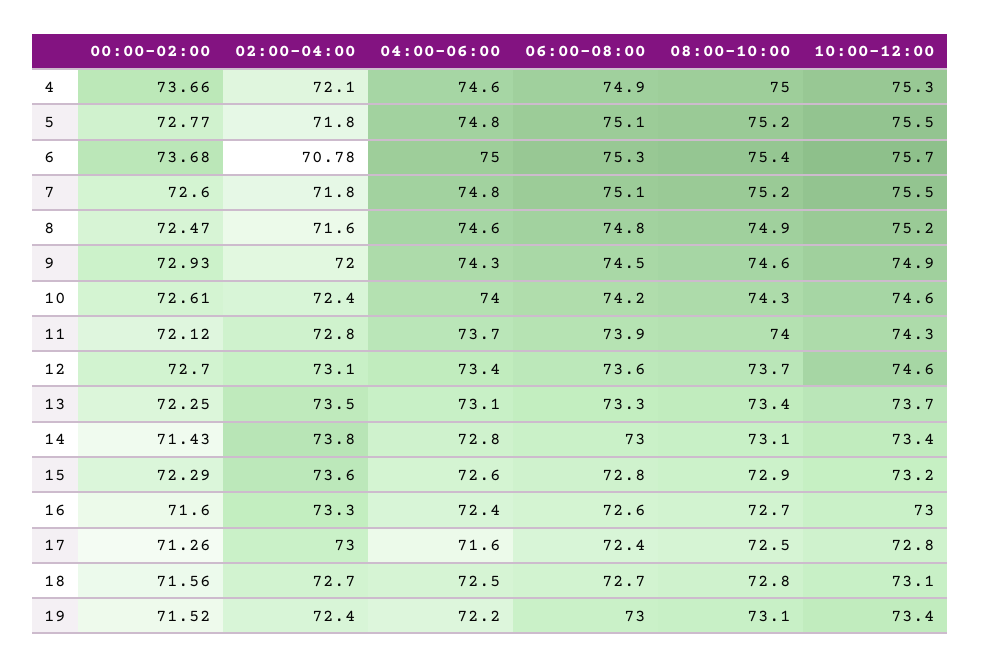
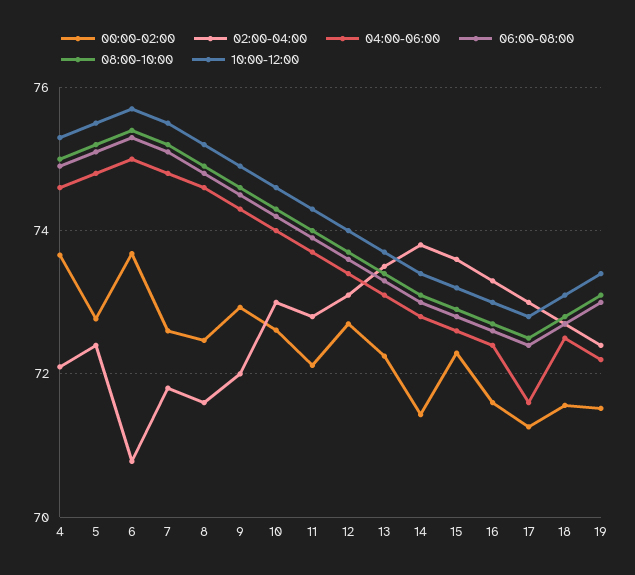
  {
    "00:00-02:00": {
      "4": 73.66,
      "5": 72.77,
      "6": 73.68,
      "7": 72.6,
      "8": 72.47,
      "9": 72.93,
      "10": 72.61,
      "11": 72.12,
      "12": 72.7,
      "13": 72.25,
      "14": 71.43,
      "15": 72.29,
      "16": 71.6,
      "17": 71.26,
      "18": 71.56,
      "19": 71.52
    },
    "02:00-04:00": {
      "4": 72.1,
-     "5": 71.8,
+     "5": 72.4,
      "6": 70.78,
      "7": 71.8,
      "8": 71.6,
      "9": 72,
-     "10": 72.4,
+     "10": 73,
      "11": 72.8,
      "12": 73.1,
      "13": 73.5,
      "14": 73.8,
      "15": 73.6,
      "16": 73.3,
      "17": 73,
      "18": 72.7,
      "19": 72.4
    },
    "04:00-06:00": {
      "4": 74.6,
      "5": 74.8,
      "6": 75,
      "7": 74.8,
      "8": 74.6,
      "9": 74.3,
      "10": 74,
      "11": 73.7,
      "12": 73.4,
      "13": 73.1,
      "14": 72.8,
      "15": 72.6,
      "16": 72.4,
      "17": 71.6,
      "18": 72.5,
      "19": 72.2
    },
    "06:00-08:00": {
      "4": 74.9,
      "5": 75.1,
      "6": 75.3,
      "7": 75.1,
      "8": 74.8,
      "9": 74.5,
      "10": 74.2,
      "11": 73.9,
      "12": 73.6,
      "13": 73.3,
      "14": 73,
      "15": 72.8,
      "16": 72.6,
      "17": 72.4,
      "18": 72.7,
      "19": 73
    },
    "08:00-10:00": {
      "4": 75,
      "5": 75.2,
      "6": 75.4,
      "7": 75.2,
      "8": 74.9,
      "9": 74.6,
      "10": 74.3,
      "11": 74,
      "12": 73.7,
      "13": 73.4,
      "14": 73.1,
      "15": 72.9,
      "16": 72.7,
      "17": 72.5,
      "18": 72.8,
      "19": 73.1
    },
    "10:00-12:00": {
      "4": 75.3,
      "5": 75.5,
      "6": 75.7,
      "7": 75.5,
      "8": 75.2,
      "9": 74.9,
      "10": 74.6,
      "11": 74.3,
-     "12": 74.6,
+     "12": 74,
      "13": 73.7,
      "14": 73.4,
      "15": 73.2,
      "16": 73,
      "17": 72.8,
      "18": 73.1,
      "19": 73.4
    }
  }

